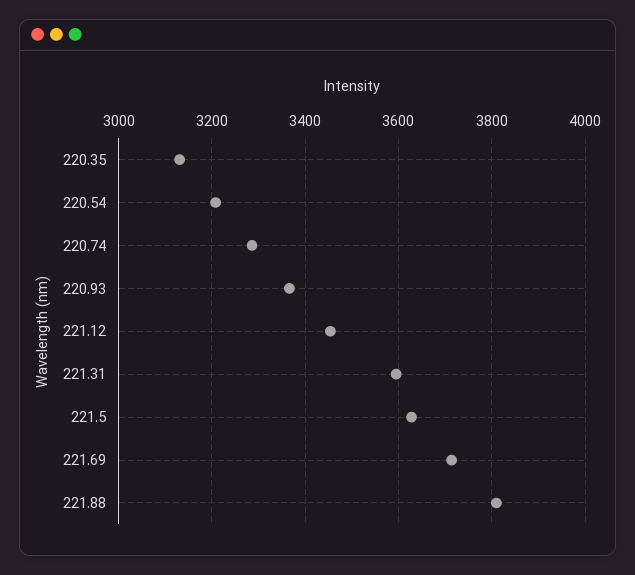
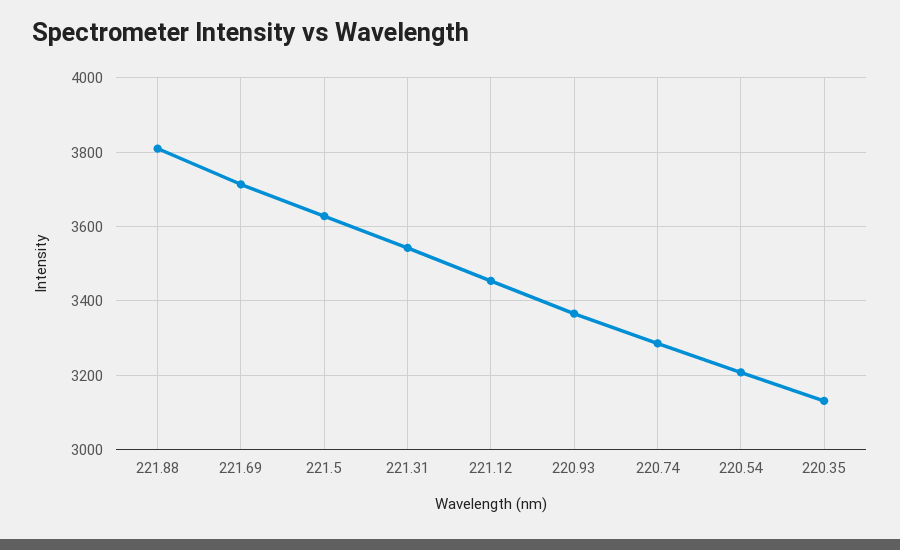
  {
    "220.35": 3140,
    "220.54": 3200,
    "220.74": 3280,
    "220.93": 3360,
    "221.12": 3460,
-   "221.31": 3600,
+   "221.31": 3540,
    "221.5": 3620,
    "221.69": 3720,
    "221.88": 3820
  }

